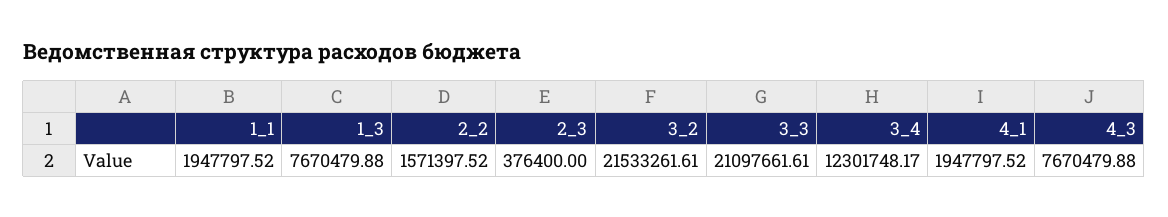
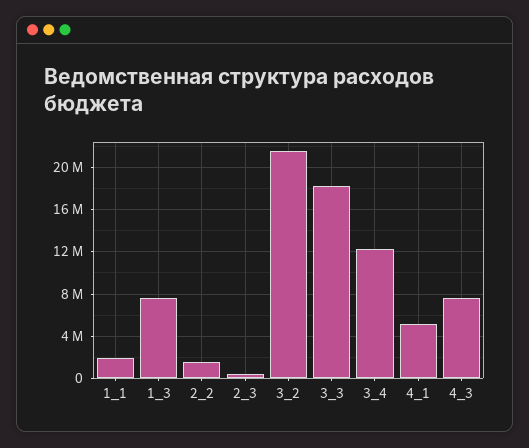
  {
    "1_1": 1947797.52,
    "1_3": 7670479.88,
    "2_2": 1571397.52,
    "2_3": 376400,
    "3_2": 21533261.61,
-   "3_3": 21097661.61,
+   "3_3": 18000000,
    "3_4": 12301748.17,
-   "4_1": 1947797.52,
+   "4_1": 5000000,
    "4_3": 7670479.88
  }

